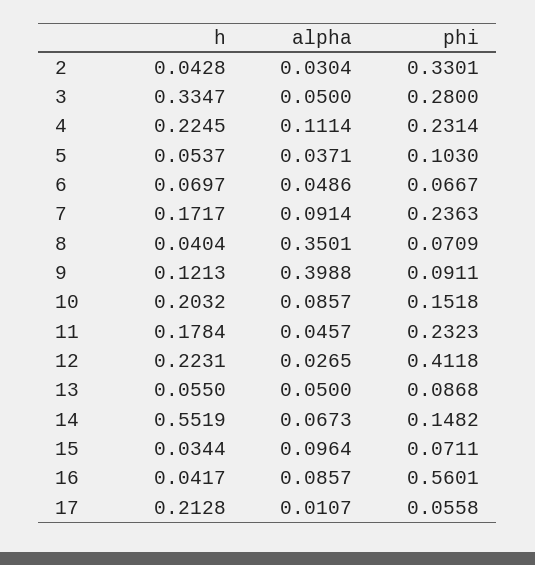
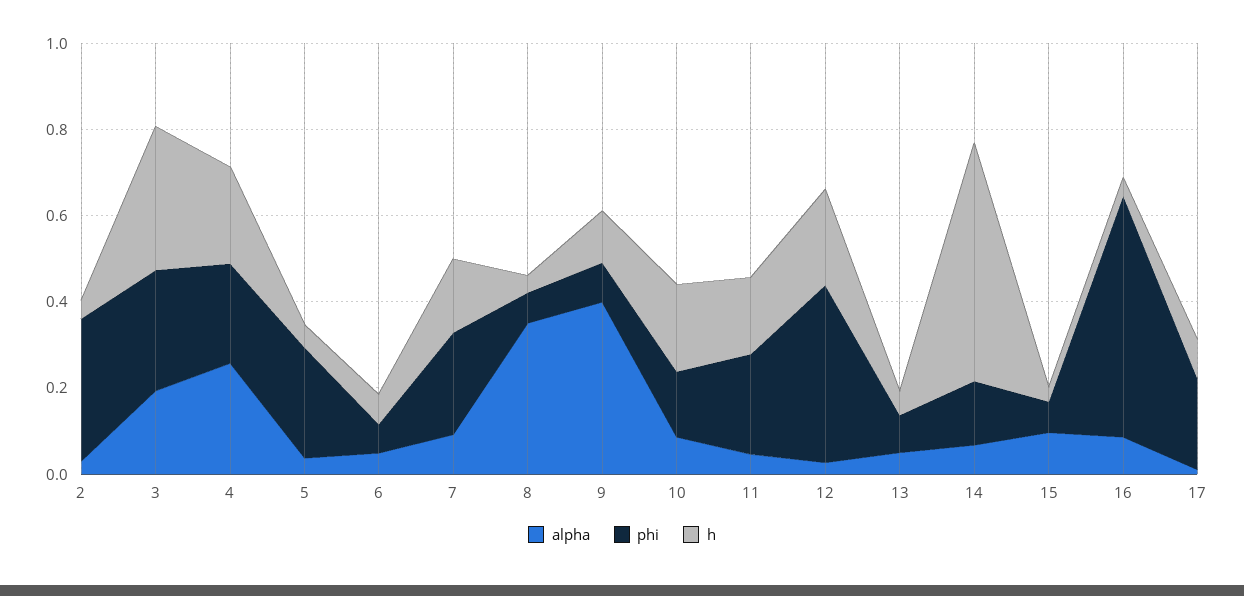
  {
    "h": {
      "2": 0.0428,
      "3": 0.3347,
      "4": 0.2245,
      "5": 0.0537,
      "6": 0.0697,
      "7": 0.1717,
      "8": 0.0404,
      "9": 0.1213,
      "10": 0.2032,
      "11": 0.1784,
      "12": 0.2231,
      "13": 0.055,
      "14": 0.5519,
      "15": 0.0344,
      "16": 0.0417,
-     "17": 0.2128
+     "17": 0.1
    },
    "alpha": {
      "2": 0.0304,
-     "3": 0.05,
+     "3": 0.2,
-     "4": 0.1114,
+     "4": 0.25,
      "5": 0.0371,
      "6": 0.0486,
      "7": 0.0914,
      "8": 0.3501,
      "9": 0.3988,
      "10": 0.0857,
      "11": 0.0457,
      "12": 0.0265,
      "13": 0.05,
      "14": 0.0673,
      "15": 0.0964,
      "16": 0.0857,
      "17": 0.0107
    },
    "phi": {
      "2": 0.3301,
      "3": 0.28,
      "4": 0.2314,
-     "5": 0.103,
+     "5": 0.25,
      "6": 0.0667,
      "7": 0.2363,
      "8": 0.0709,
      "9": 0.0911,
      "10": 0.1518,
      "11": 0.2323,
      "12": 0.4118,
      "13": 0.0868,
      "14": 0.1482,
      "15": 0.0711,
      "16": 0.5601,
-     "17": 0.0558
+     "17": 0.2
    }
  }

